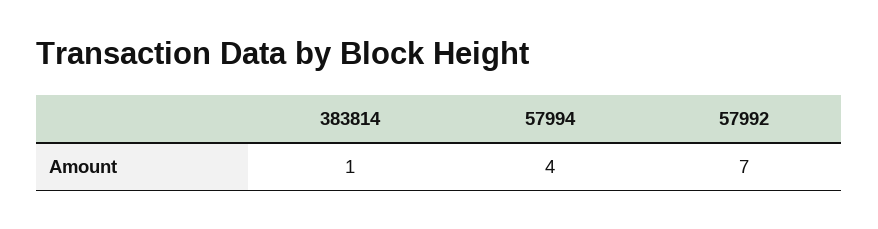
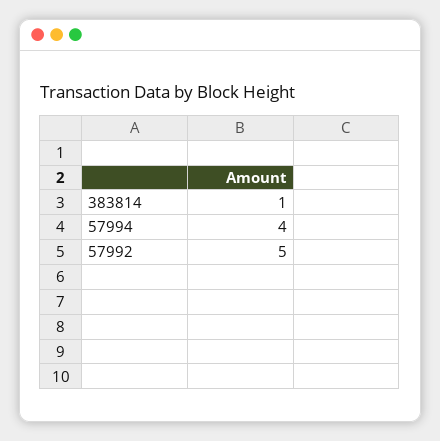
  {
    "383814": 1,
    "57994": 4,
-   "57992": 7
+   "57992": 5
  }

